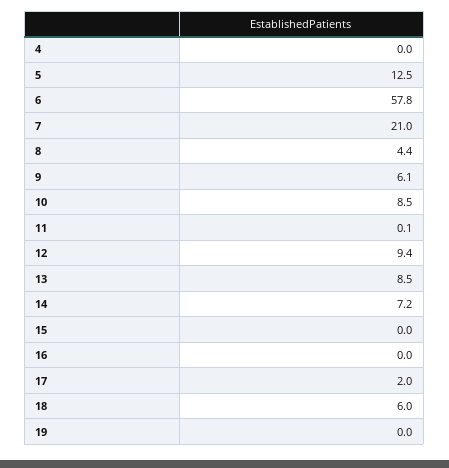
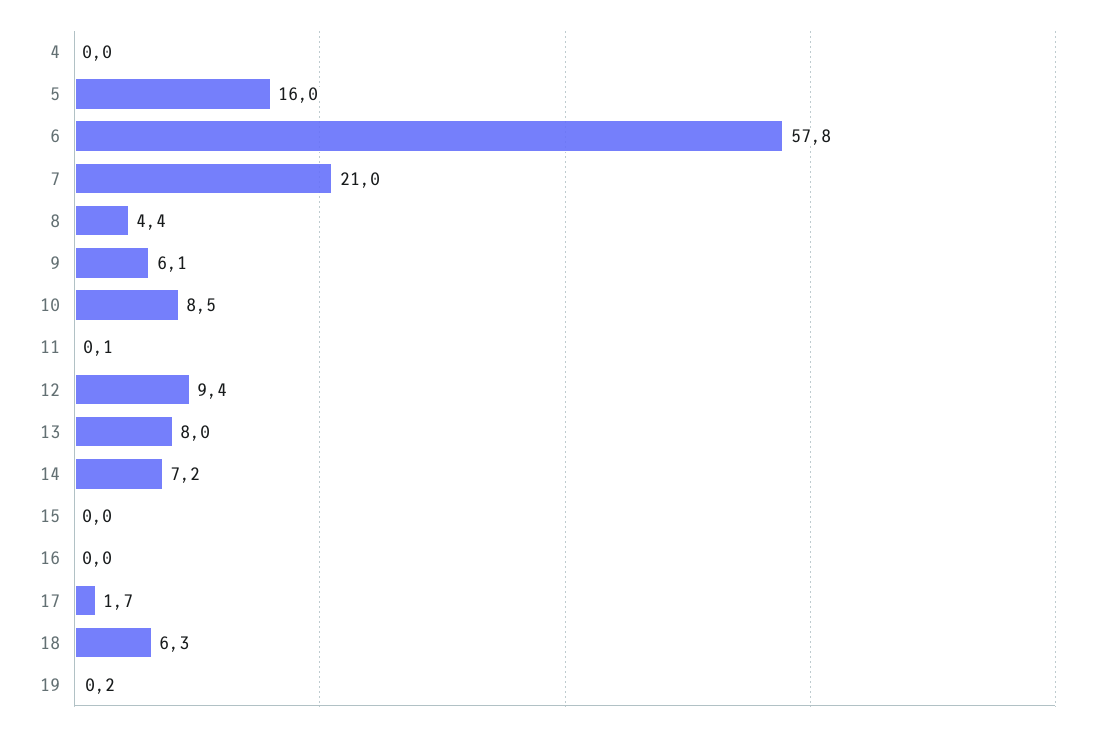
  {
    "4": 0,
-   "5": 12.5,
+   "5": 16,
    "6": 57.8,
    "7": 21,
    "8": 4.4,
    "9": 6.1,
    "10": 8.5,
    "11": 0.1,
    "12": 9.4,
-   "13": 8.5,
+   "13": 8,
    "14": 7.2,
    "15": 0,
    "16": 0,
-   "17": 2,
+   "17": 1.7,
-   "18": 6,
+   "18": 6.3,
-   "19": 0
+   "19": 0.2
  }

